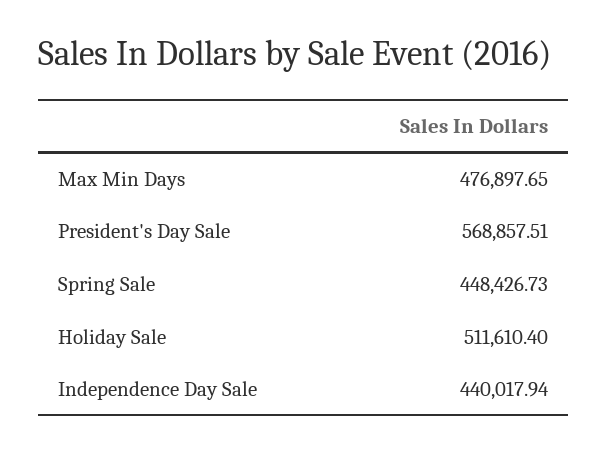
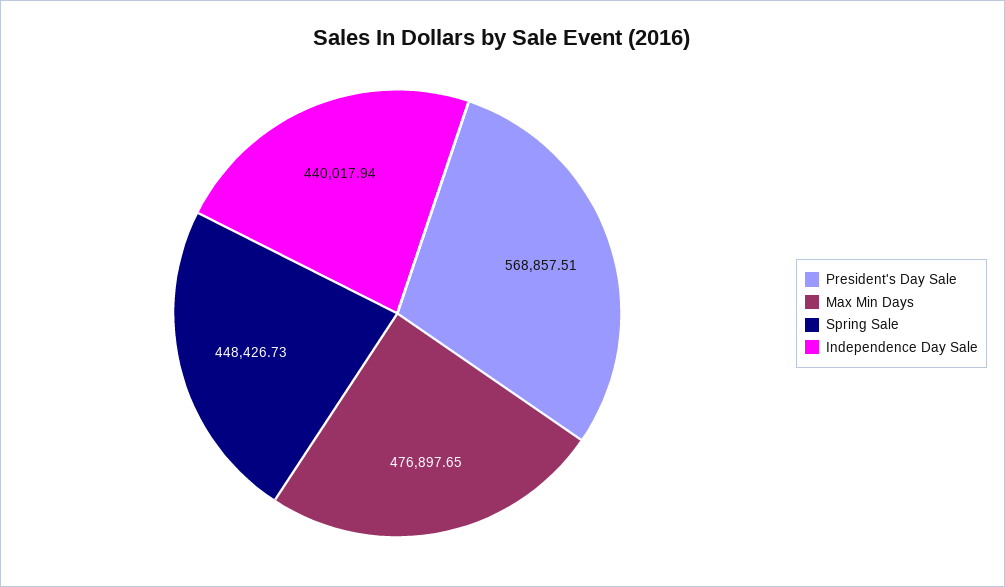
  {
    "Max Min Days": 476897.65,
    "President's Day Sale": 568857.51,
    "Spring Sale": 448426.73,
-   "Holiday Sale": 511610.4,
    "Independence Day Sale": 440017.94
  }

